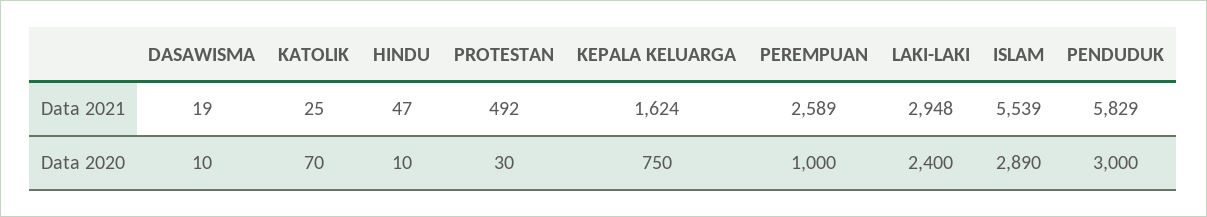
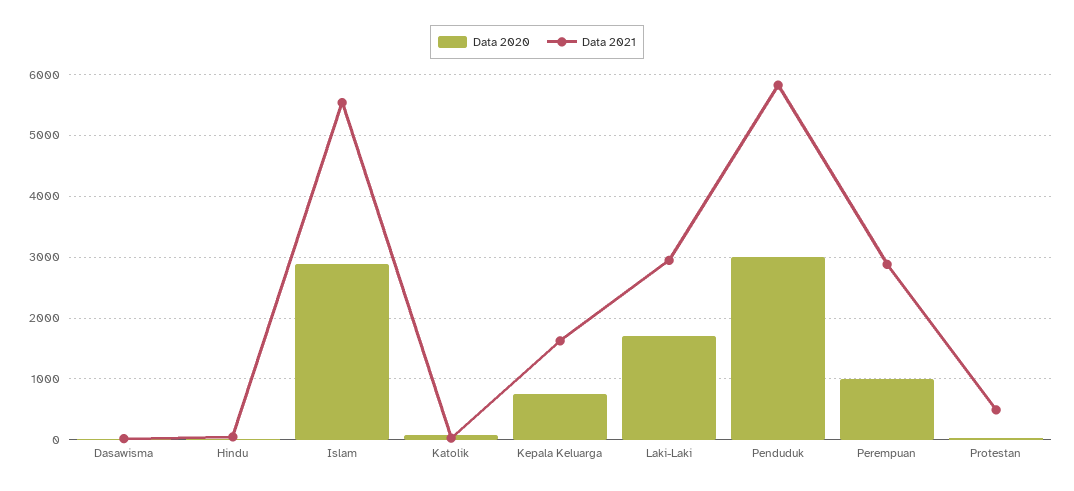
  {
    "Data 2021": {
      "DASAWISMA": 19,
      "KATOLIK": 25,
      "HINDU": 47,
      "PROTESTAN": 492,
      "KEPALA KELUARGA": 1624,
-     "PEREMPUAN": 2589,
+     "PEREMPUAN": 2900,
      "LAKI-LAKI": 2948,
      "ISLAM": 5539,
      "PENDUDUK": 5829
    },
    "Data 2020": {
      "DASAWISMA": 10,
      "KATOLIK": 70,
      "HINDU": 10,
      "PROTESTAN": 30,
      "KEPALA KELUARGA": 750,
      "PEREMPUAN": 1000,
-     "LAKI-LAKI": 2400,
+     "LAKI-LAKI": 1700,
      "ISLAM": 2890,
      "PENDUDUK": 3000
    }
  }

